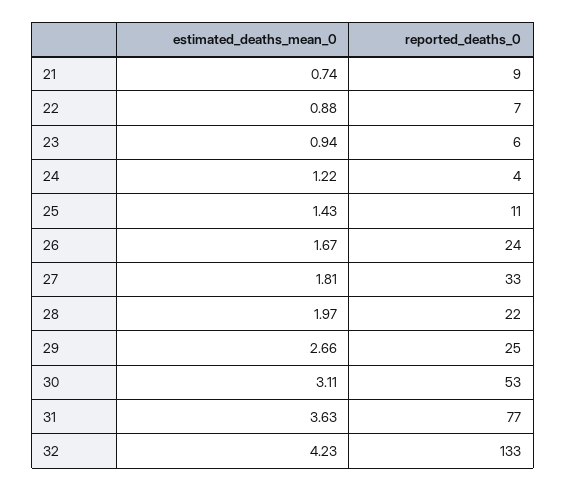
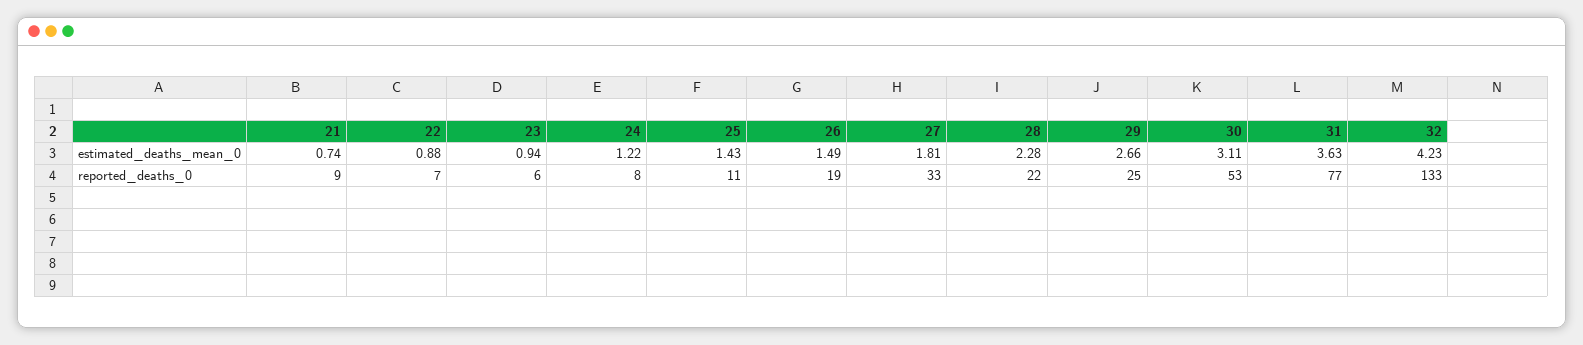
  {
    "estimated_deaths_mean_0": {
      "21": 0.74,
      "22": 0.88,
      "23": 0.94,
      "24": 1.22,
      "25": 1.43,
-     "26": 1.67,
+     "26": 1.49,
      "27": 1.81,
-     "28": 1.97,
+     "28": 2.28,
      "29": 2.66,
      "30": 3.11,
      "31": 3.63,
      "32": 4.23
    },
    "reported_deaths_0": {
      "21": 9,
      "22": 7,
      "23": 6,
-     "24": 4,
+     "24": 8,
      "25": 11,
-     "26": 24,
+     "26": 19,
      "27": 33,
      "28": 22,
      "29": 25,
      "30": 53,
      "31": 77,
      "32": 133
    }
  }

